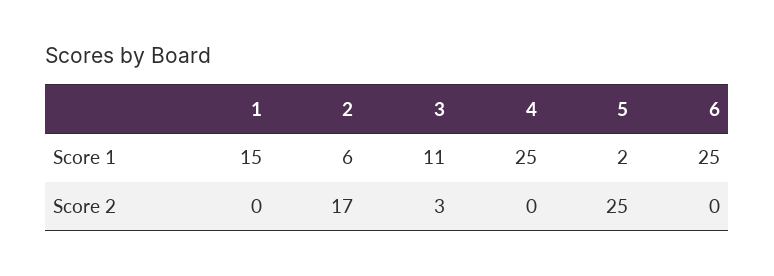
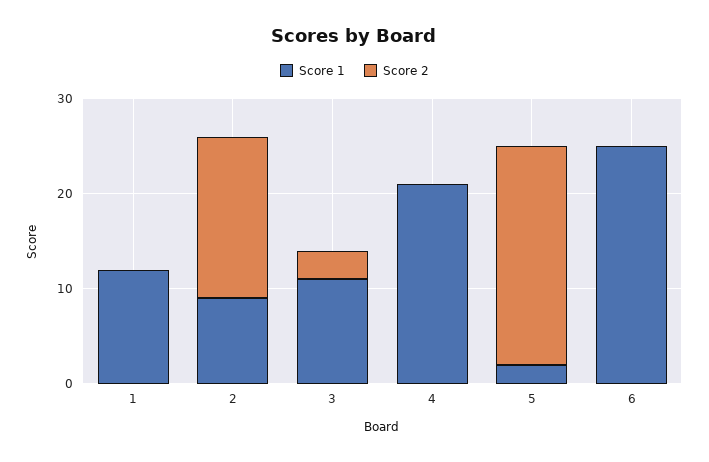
  {
    "Score 1": {
-     "1": 15,
+     "1": 12,
-     "2": 6,
+     "2": 9,
      "3": 11,
-     "4": 25,
+     "4": 21,
      "5": 2,
      "6": 25
    },
    "Score 2": {
      "1": 0,
      "2": 17,
      "3": 3,
      "4": 0,
-     "5": 25,
+     "5": 23,
      "6": 0
    }
  }

